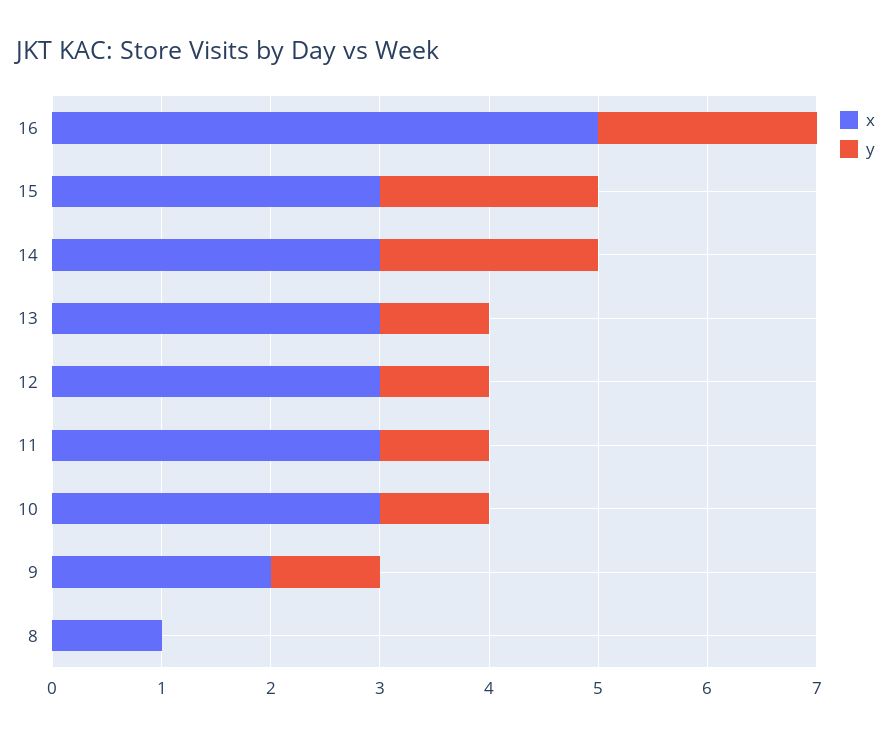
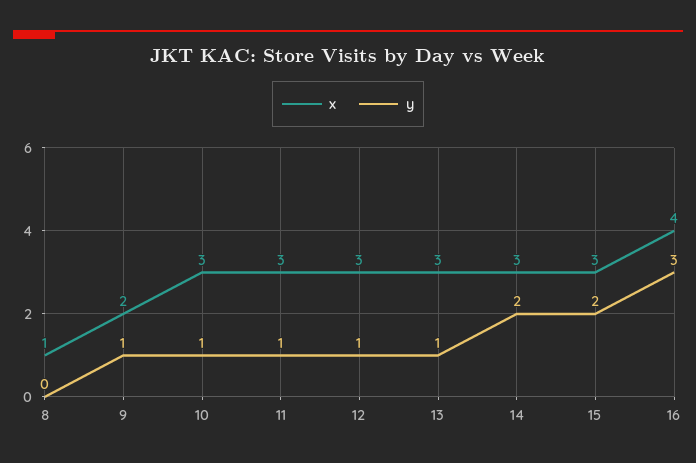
  {
    "x": {
-     "16": 5,
+     "16": 4,
      "15": 3,
      "14": 3,
      "13": 3,
      "12": 3,
      "11": 3,
      "10": 3,
      "9": 2,
      "8": 1
    },
    "y": {
-     "16": 2,
+     "16": 3,
      "15": 2,
      "14": 2,
      "13": 1,
      "12": 1,
      "11": 1,
      "10": 1,
      "9": 1,
      "8": 0
    }
  }

